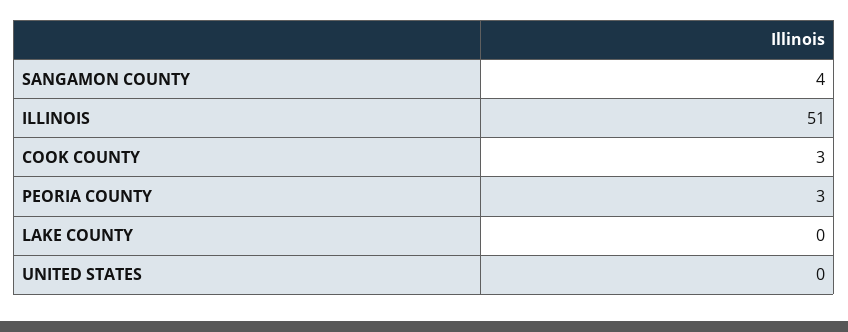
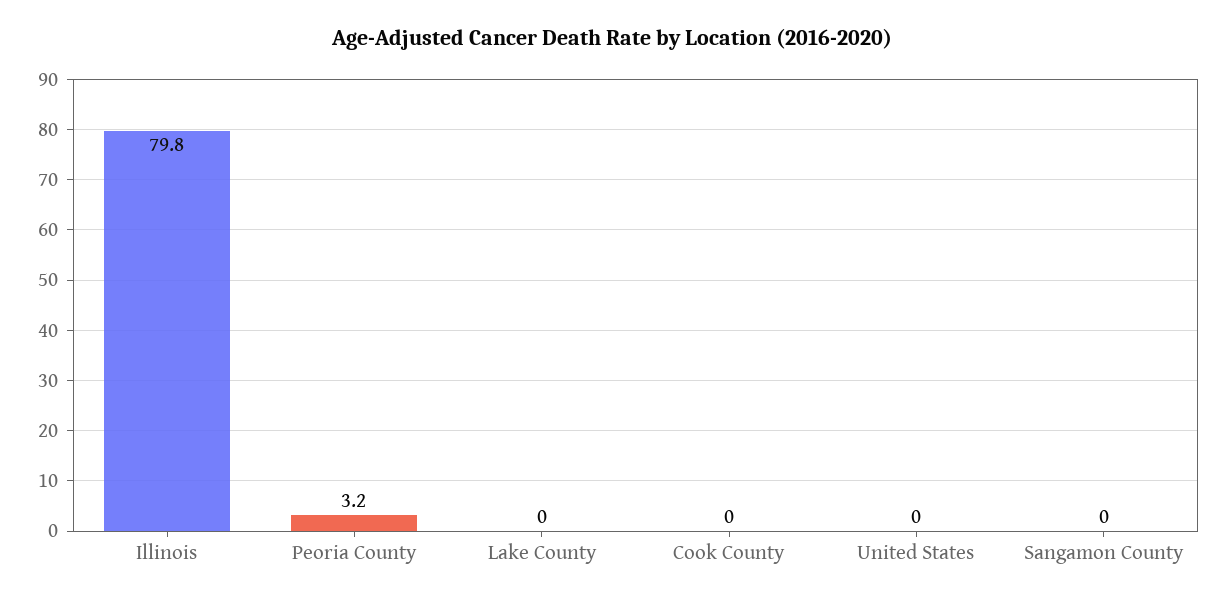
  {
-   "SANGAMON COUNTY": 4,
+   "SANGAMON COUNTY": 0,
-   "ILLINOIS": 51,
+   "ILLINOIS": 79.8,
-   "COOK COUNTY": 3,
+   "COOK COUNTY": 0,
    "PEORIA COUNTY": 3.2,
    "LAKE COUNTY": 0,
    "UNITED STATES": 0
  }

